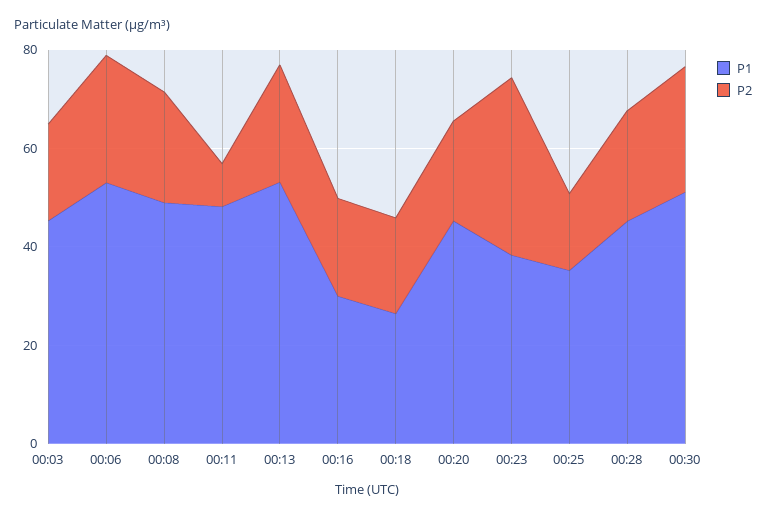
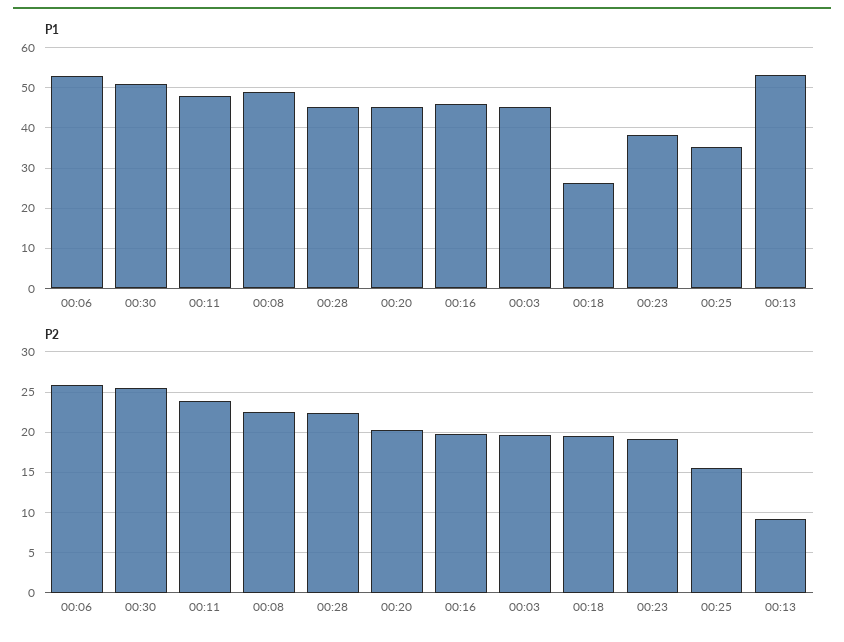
  {
    "P1": {
      "00:03": 46,
      "00:06": 52,
      "00:08": 48,
      "00:11": 48,
      "00:13": 54,
-     "00:16": 30,
+     "00:16": 46,
      "00:18": 26,
      "00:20": 46,
      "00:23": 38,
      "00:25": 36,
      "00:28": 46,
      "00:30": 52
    },
    "P2": {
      "00:03": 20,
      "00:06": 26,
      "00:08": 23,
-     "00:11": 10,
+     "00:11": 24,
-     "00:13": 25,
+     "00:13": 9,
      "00:16": 20,
      "00:18": 19,
      "00:20": 20,
-     "00:23": 35,
+     "00:23": 19,
      "00:25": 16,
      "00:28": 22,
      "00:30": 26
    }
  }

